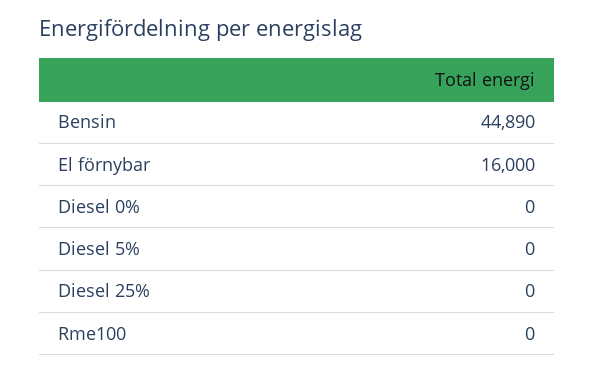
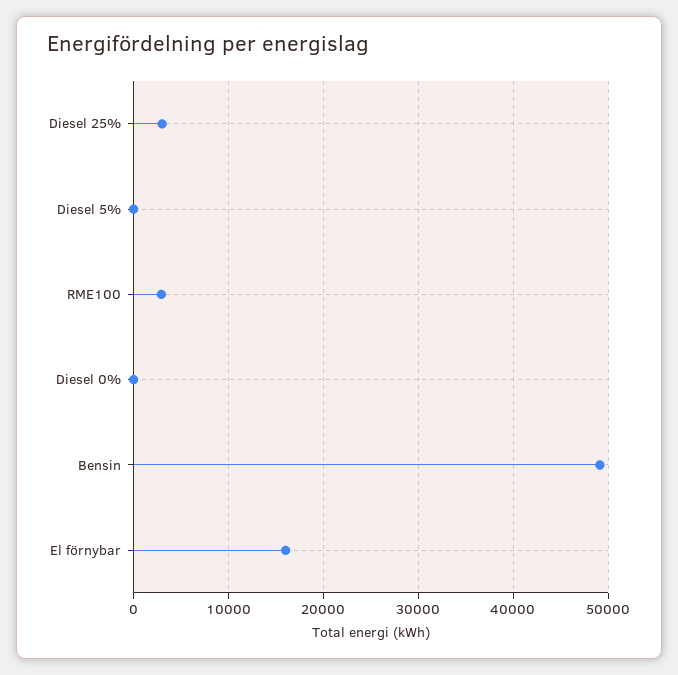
  {
-   "Bensin": 44890,
+   "Bensin": 49000,
    "El förnybar": 16000,
    "Diesel 0%": 0,
    "Diesel 5%": 0,
-   "Diesel 25%": 0,
+   "Diesel 25%": 3000,
-   "Rme100": 0
+   "Rme100": 3000
  }

